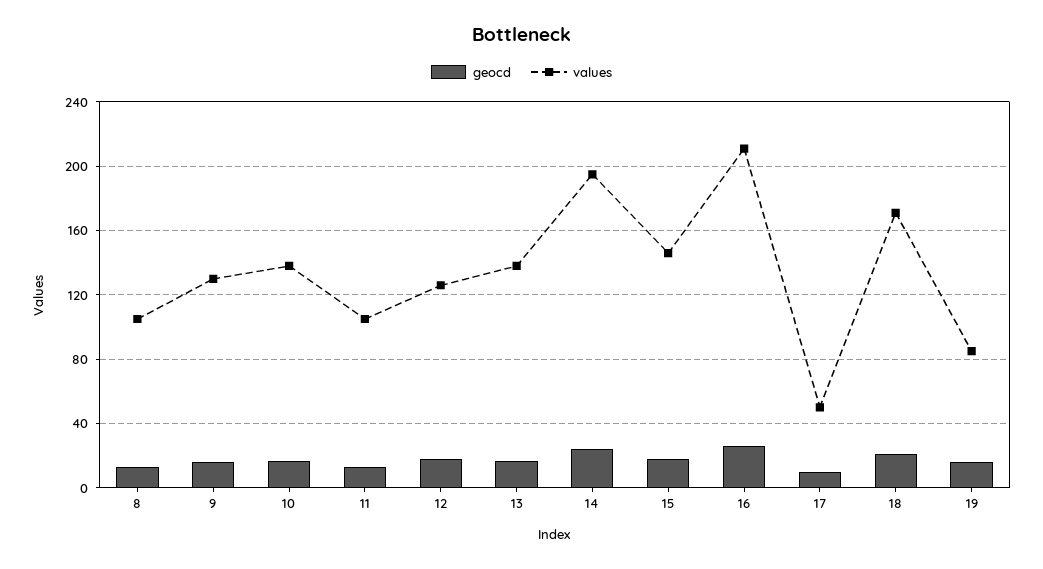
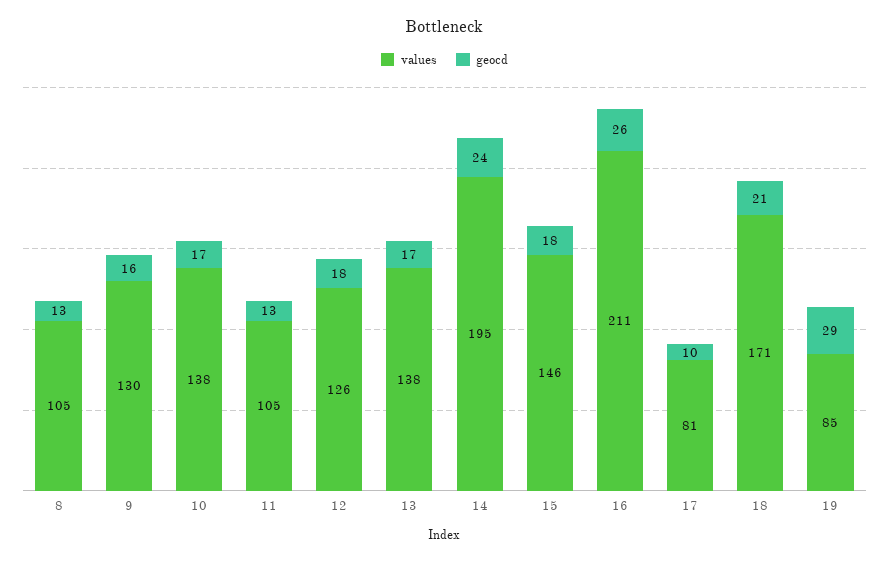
  {
    "geocd": {
      "8": 13,
      "9": 16,
      "10": 17,
      "11": 13,
      "12": 18,
      "13": 17,
      "14": 24,
      "15": 18,
      "16": 26,
      "17": 10,
      "18": 21,
-     "19": 15
+     "19": 29
    },
    "values": {
      "8": 105,
      "9": 130,
      "10": 138,
      "11": 105,
      "12": 126,
      "13": 138,
      "14": 195,
      "15": 146,
      "16": 211,
-     "17": 50,
+     "17": 81,
      "18": 171,
      "19": 85
    }
  }

